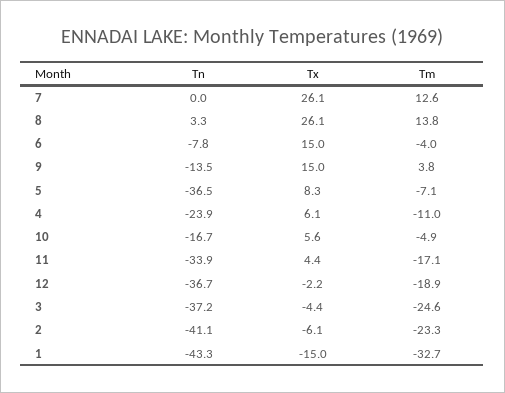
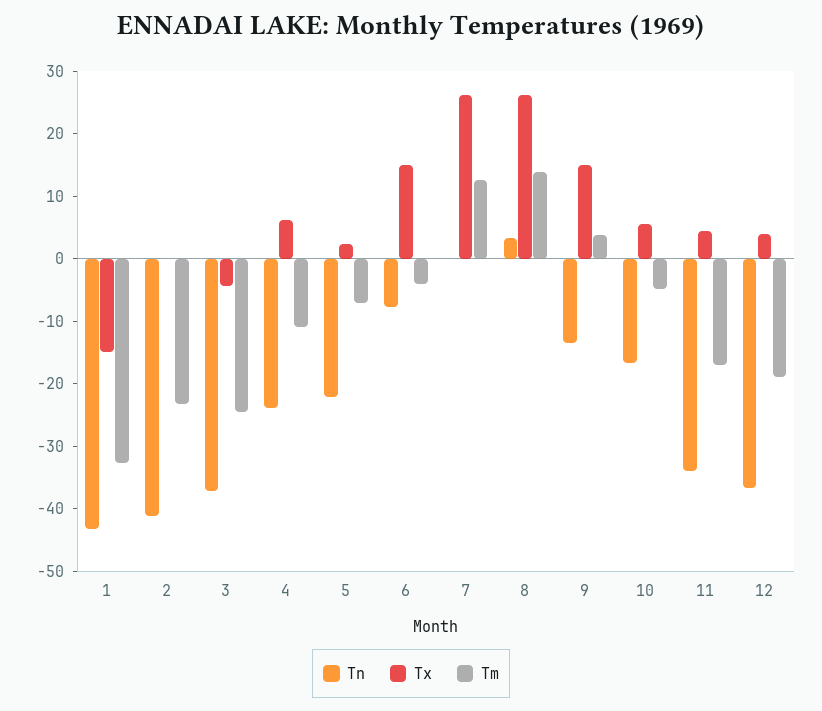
  {
    "Tn": {
      "7": 0,
      "8": 3.3,
      "6": -7.8,
      "9": -13.5,
-     "5": -36.5,
+     "5": -22,
      "4": -23.9,
      "10": -16.7,
      "11": -33.9,
      "12": -36.7,
      "3": -37.2,
      "2": -41.1,
      "1": -43.3
    },
    "Tx": {
      "7": 26.1,
      "8": 26.1,
      "6": 15,
      "9": 15,
-     "5": 8.3,
+     "5": 2,
      "4": 6.1,
      "10": 5.6,
      "11": 4.4,
-     "12": -2.2,
+     "12": 4,
      "3": -4.4,
-     "2": -6.1,
+     "2": 0,
      "1": -15
    },
    "Tm": {
      "7": 12.6,
      "8": 13.8,
      "6": -4,
      "9": 3.8,
      "5": -7.1,
      "4": -11,
      "10": -4.9,
      "11": -17.1,
      "12": -18.9,
      "3": -24.6,
      "2": -23.3,
      "1": -32.7
    }
  }

